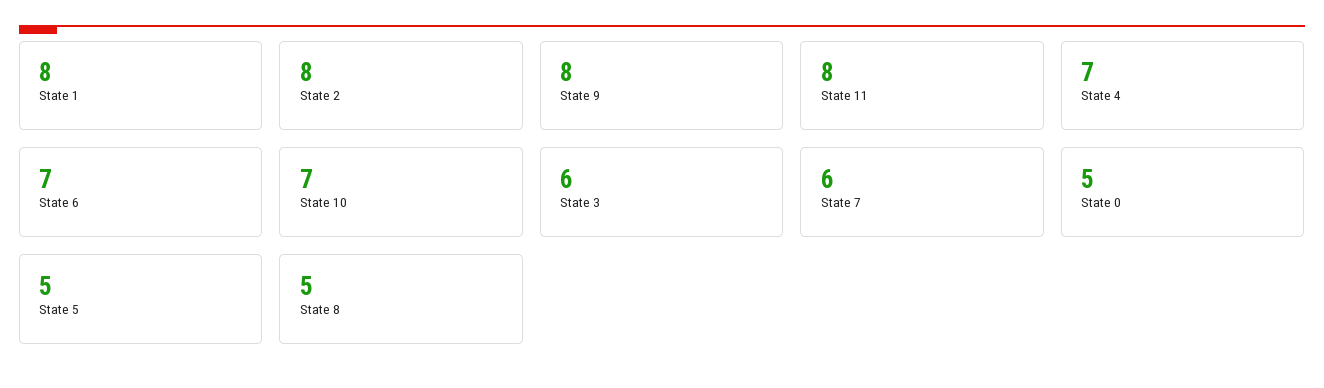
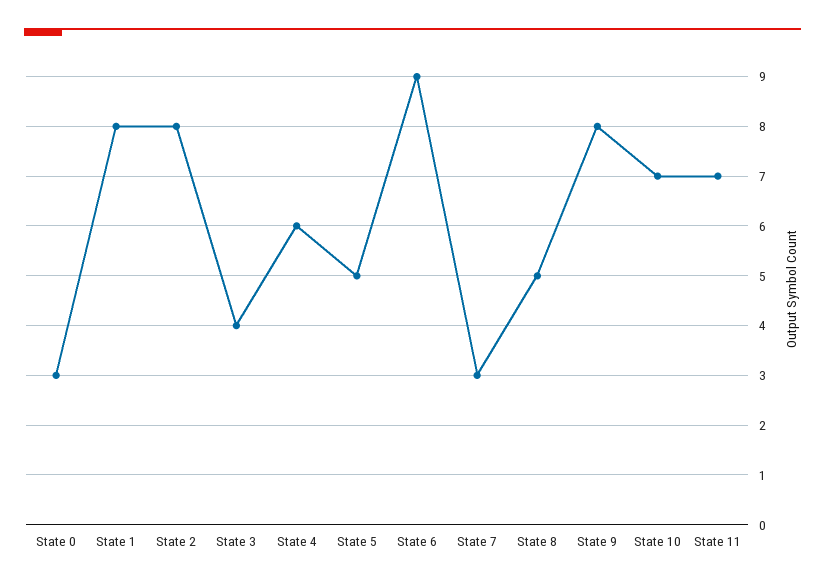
  {
    "State 1": 8,
    "State 2": 8,
    "State 9": 8,
-   "State 11": 8,
+   "State 11": 7,
-   "State 4": 7,
+   "State 4": 6,
-   "State 6": 7,
+   "State 6": 9,
    "State 10": 7,
-   "State 3": 6,
+   "State 3": 4,
-   "State 7": 6,
+   "State 7": 3,
-   "State 0": 5,
+   "State 0": 3,
    "State 5": 5,
    "State 8": 5
  }

